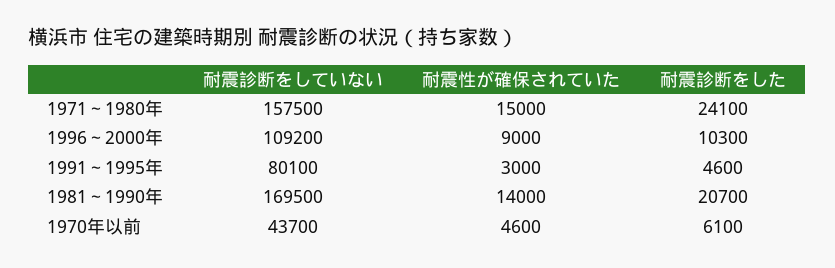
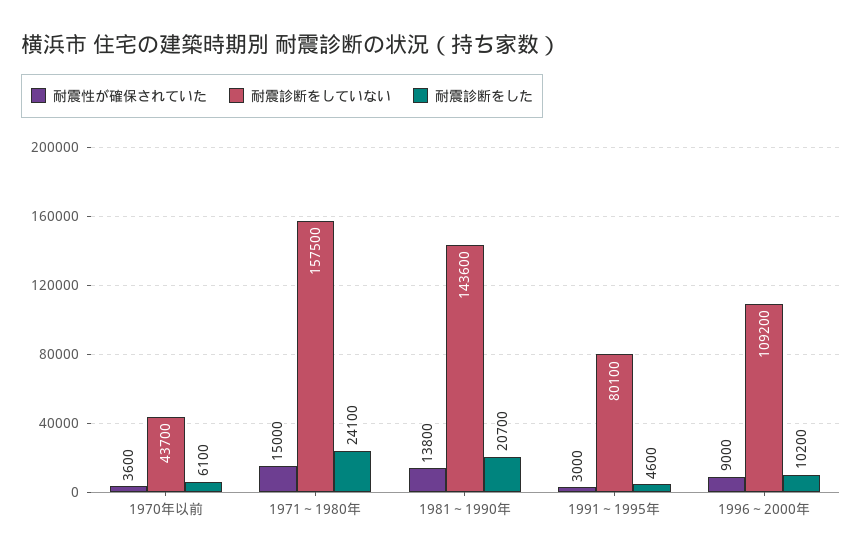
  {
    "耐震診断をしていない": {
      "1971～1980年": 157500,
      "1996～2000年": 109200,
      "1991～1995年": 80100,
-     "1981～1990年": 169500,
+     "1981～1990年": 143600,
      "1970年以前": 43700
    },
    "耐震性が確保されていた": {
      "1971～1980年": 15000,
      "1996～2000年": 9000,
      "1991～1995年": 3000,
-     "1981～1990年": 14000,
+     "1981～1990年": 13800,
-     "1970年以前": 4600
+     "1970年以前": 3600
    },
    "耐震診断をした": {
      "1971～1980年": 24100,
-     "1996～2000年": 10300,
+     "1996～2000年": 10200,
      "1991～1995年": 4600,
      "1981～1990年": 20700,
      "1970年以前": 6100
    }
  }

